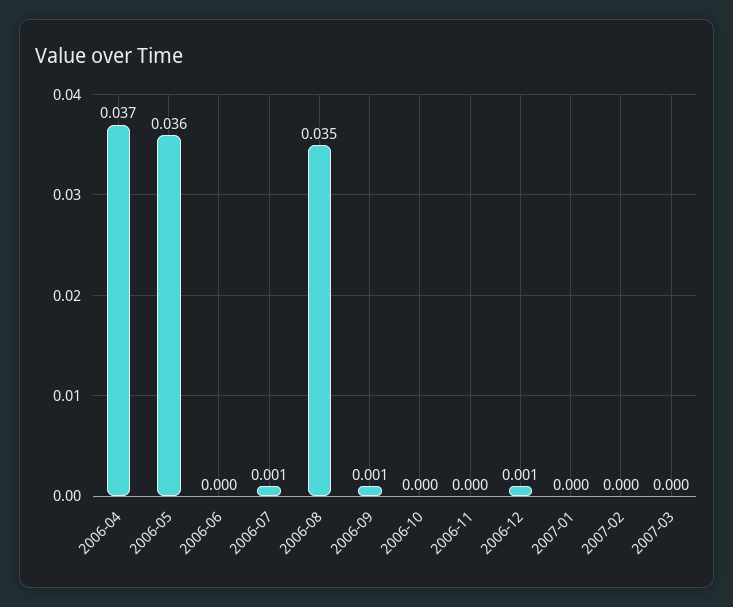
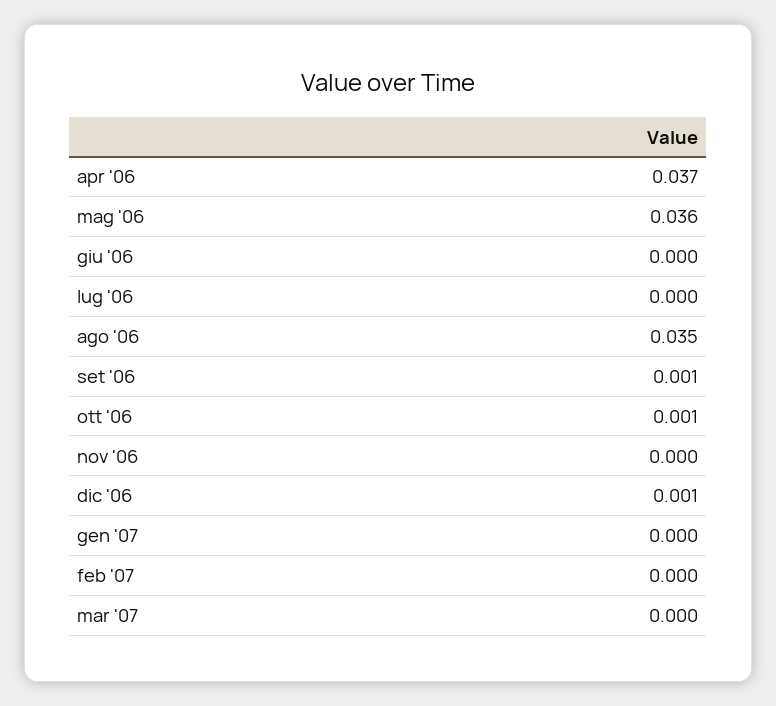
  {
    "2006-04": 0.037,
    "2006-05": 0.036,
    "2006-06": 0,
-   "2006-07": 0.001,
+   "2006-07": 0,
    "2006-08": 0.035,
    "2006-09": 0.001,
-   "2006-10": 0,
+   "2006-10": 0.001,
    "2006-11": 0,
    "2006-12": 0.001,
    "2007-01": 0,
    "2007-02": 0,
    "2007-03": 0
  }

